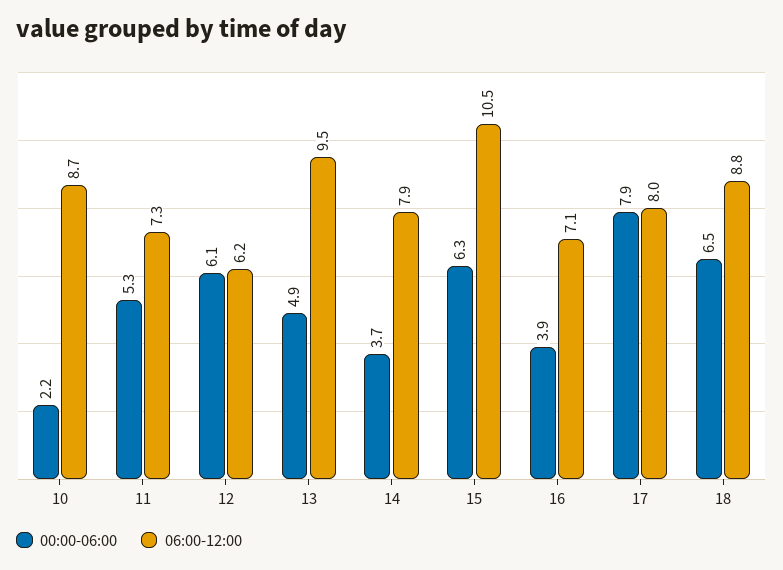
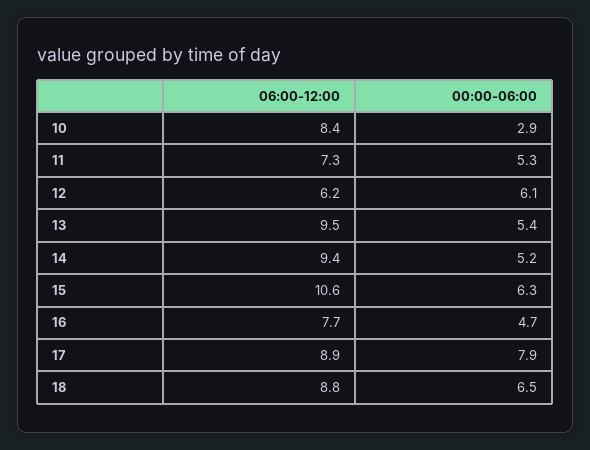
  {
    "00:00-06:00": {
-     "10": 2.2,
+     "10": 2.9,
      "11": 5.3,
      "12": 6.1,
-     "13": 4.9,
+     "13": 5.4,
-     "14": 3.7,
+     "14": 5.2,
      "15": 6.3,
-     "16": 3.9,
+     "16": 4.7,
      "17": 7.9,
      "18": 6.5
    },
    "06:00-12:00": {
-     "10": 8.7,
+     "10": 8.4,
      "11": 7.3,
      "12": 6.2,
      "13": 9.5,
-     "14": 7.9,
+     "14": 9.4,
-     "15": 10.5,
+     "15": 10.6,
-     "16": 7.1,
+     "16": 7.7,
-     "17": 8,
+     "17": 8.9,
      "18": 8.8
    }
  }

